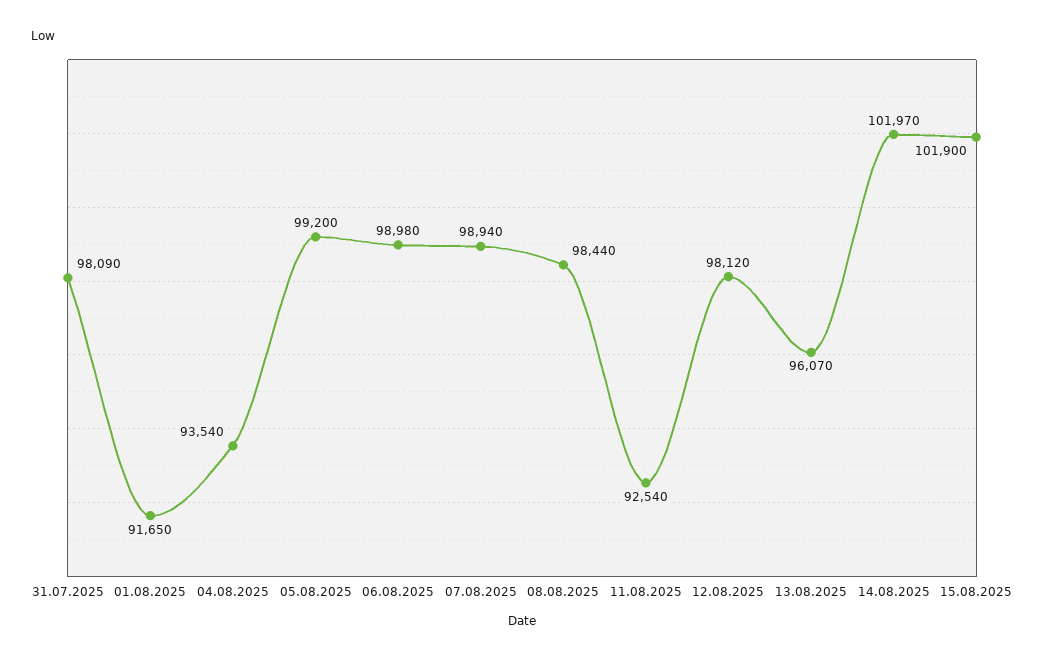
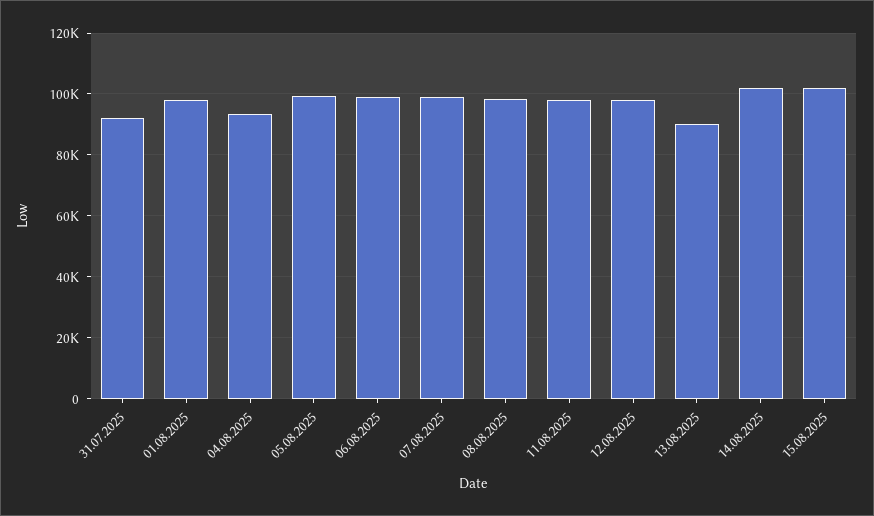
  {
-   "31.07.2025": 98090,
+   "31.07.2025": 92000,
-   "01.08.2025": 91650,
+   "01.08.2025": 98000,
    "04.08.2025": 93540,
    "05.08.2025": 99200,
    "06.08.2025": 98980,
    "07.08.2025": 98940,
    "08.08.2025": 98440,
-   "11.08.2025": 92540,
+   "11.08.2025": 98000,
    "12.08.2025": 98120,
-   "13.08.2025": 96070,
+   "13.08.2025": 90000,
    "14.08.2025": 101970,
    "15.08.2025": 101900
  }

